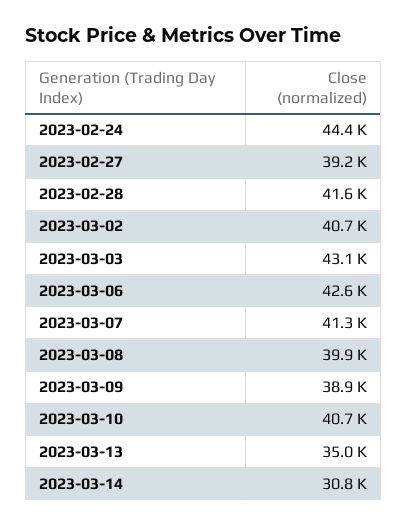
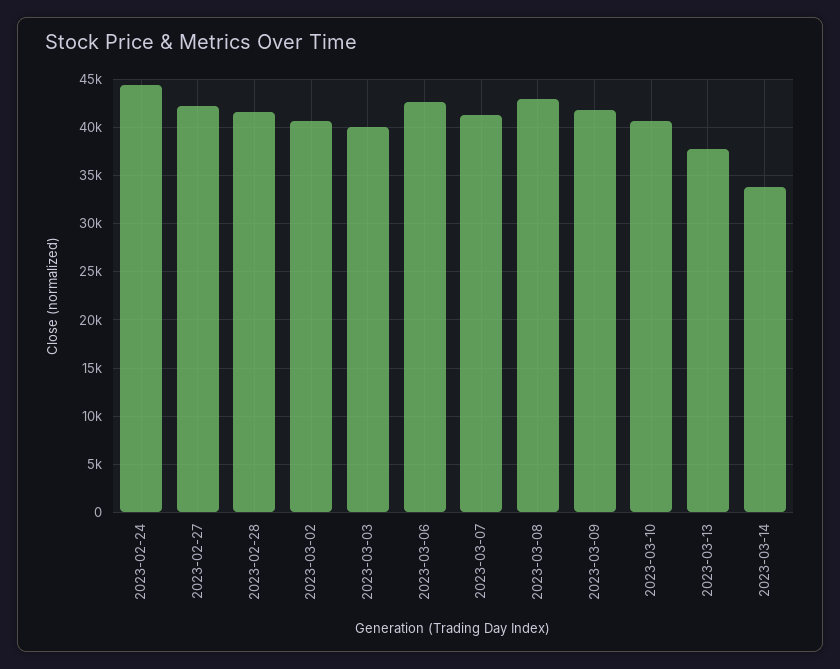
  {
    "2023-02-24": 44400,
-   "2023-02-27": 39200,
+   "2023-02-27": 42000,
    "2023-02-28": 41600,
    "2023-03-02": 40700,
-   "2023-03-03": 43100,
+   "2023-03-03": 40000,
    "2023-03-06": 42600,
    "2023-03-07": 41300,
-   "2023-03-08": 39900,
+   "2023-03-08": 43000,
-   "2023-03-09": 38900,
+   "2023-03-09": 42000,
    "2023-03-10": 40700,
-   "2023-03-13": 35000,
+   "2023-03-13": 38000,
-   "2023-03-14": 30800
+   "2023-03-14": 34000
  }

